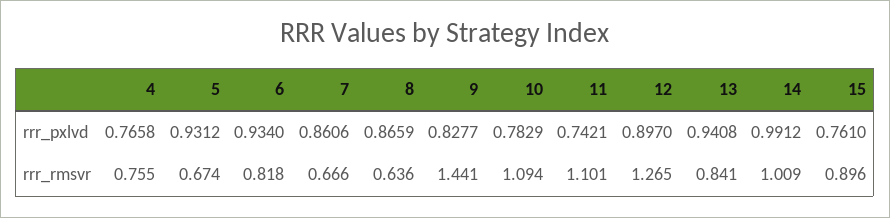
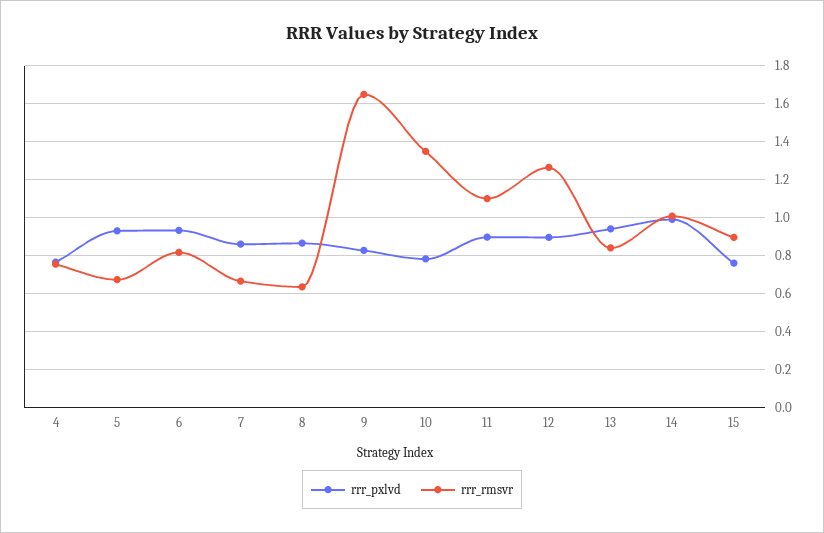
  {
    "rrr_pxlvd": {
      "4": 0.7658,
      "5": 0.9312,
      "6": 0.934,
      "7": 0.8606,
      "8": 0.8659,
      "9": 0.8277,
      "10": 0.7829,
-     "11": 0.7421,
+     "11": 0.9,
      "12": 0.897,
      "13": 0.9408,
      "14": 0.9912,
      "15": 0.761
    },
    "rrr_rmsvr": {
      "4": 0.755,
      "5": 0.674,
      "6": 0.818,
      "7": 0.666,
      "8": 0.636,
-     "9": 1.441,
+     "9": 1.65,
-     "10": 1.094,
+     "10": 1.35,
      "11": 1.101,
      "12": 1.265,
      "13": 0.841,
      "14": 1.009,
      "15": 0.896
    }
  }

